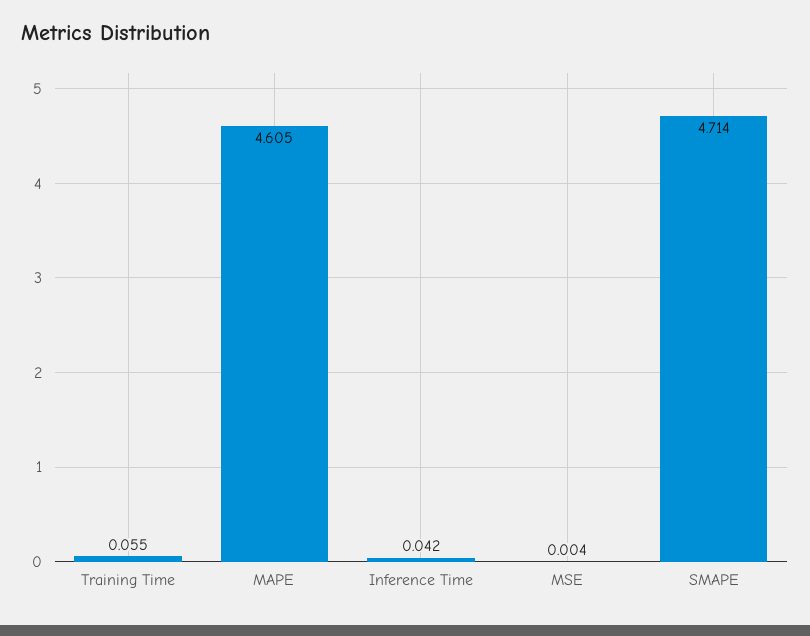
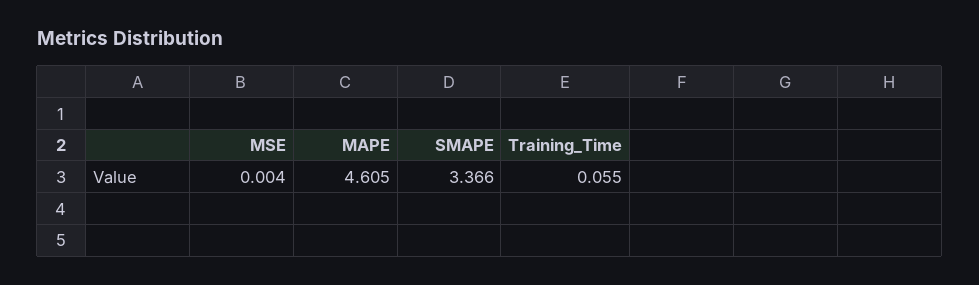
  {
    "Training Time": 0.055,
    "MAPE": 4.605,
-   "Inference Time": 0.042,
    "MSE": 0.004,
-   "SMAPE": 4.714
+   "SMAPE": 3.366
  }

